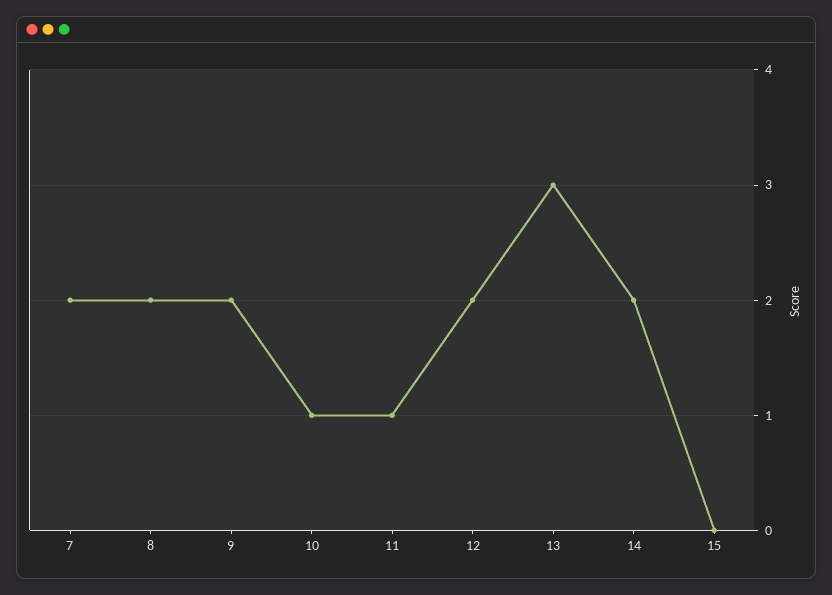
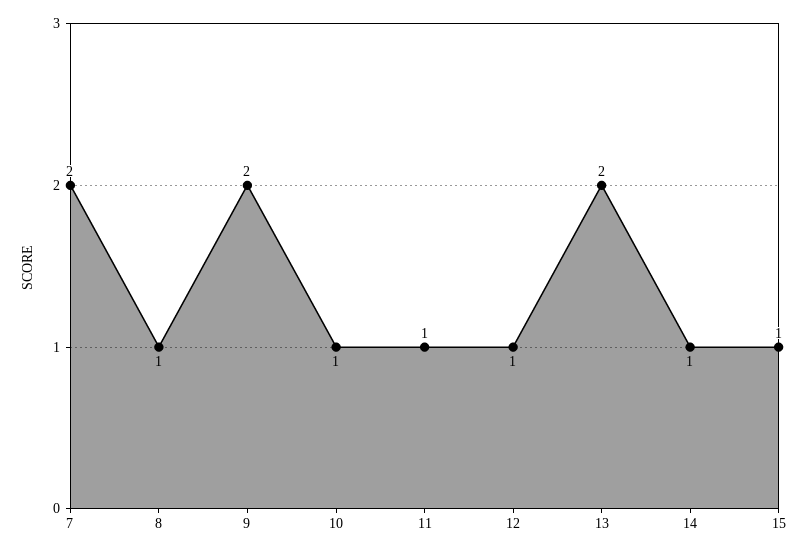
  {
    "7": 2,
-   "8": 2,
+   "8": 1,
    "9": 2,
    "10": 1,
    "11": 1,
-   "12": 2,
+   "12": 1,
-   "13": 3,
+   "13": 2,
-   "14": 2,
+   "14": 1,
-   "15": 0
+   "15": 1
  }

